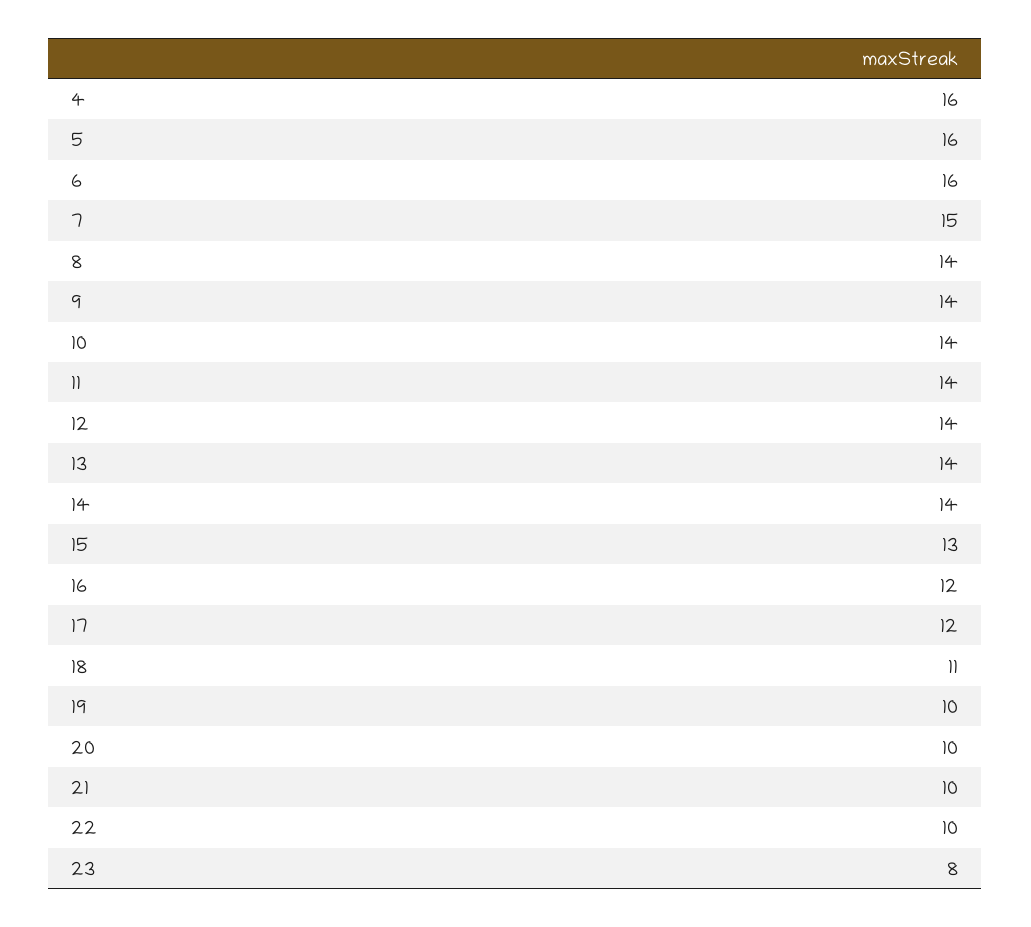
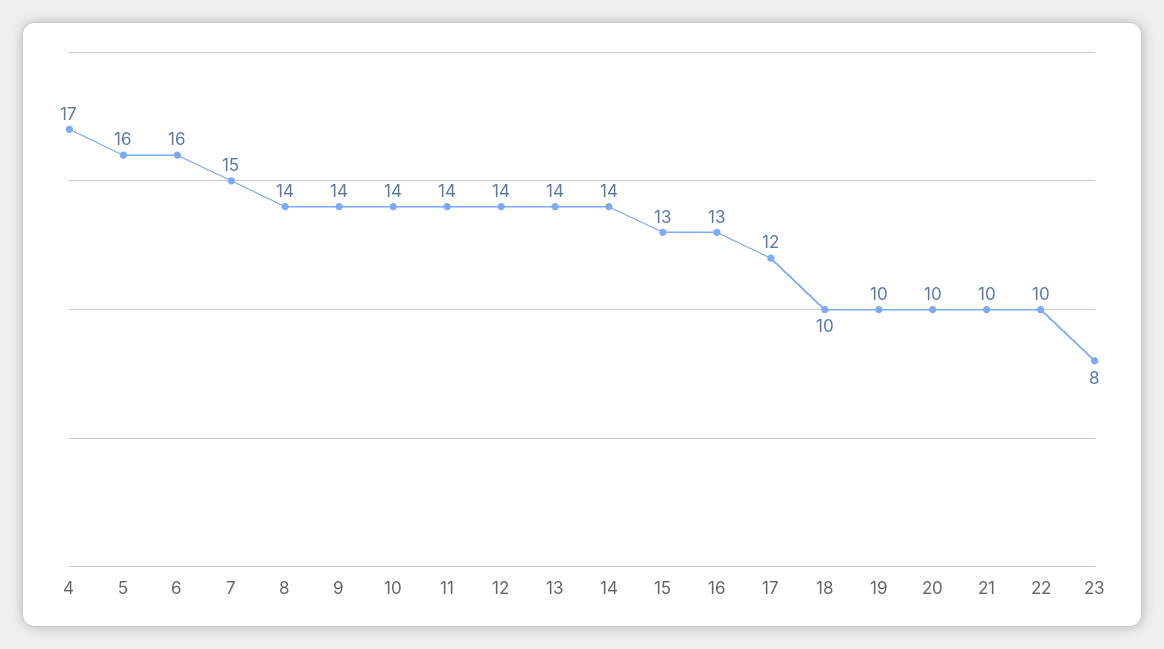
  {
-   "4": 16,
+   "4": 17,
    "5": 16,
    "6": 16,
    "7": 15,
    "8": 14,
    "9": 14,
    "10": 14,
    "11": 14,
    "12": 14,
    "13": 14,
    "14": 14,
    "15": 13,
-   "16": 12,
+   "16": 13,
    "17": 12,
-   "18": 11,
+   "18": 10,
    "19": 10,
    "20": 10,
    "21": 10,
    "22": 10,
    "23": 8
  }

